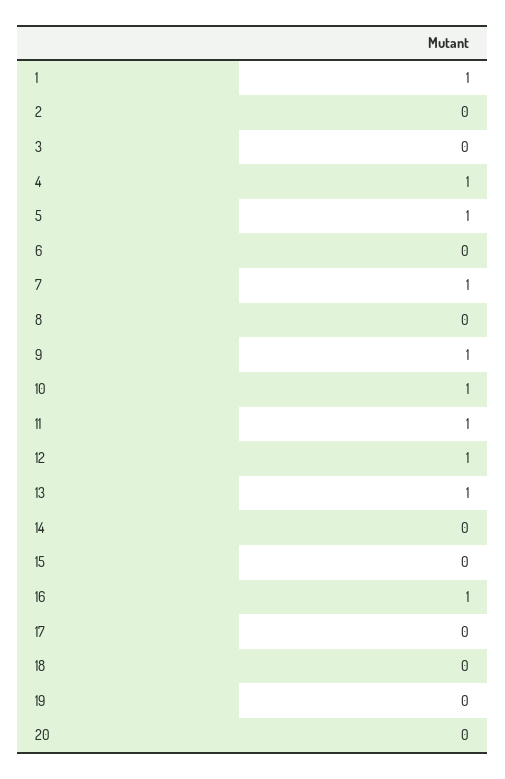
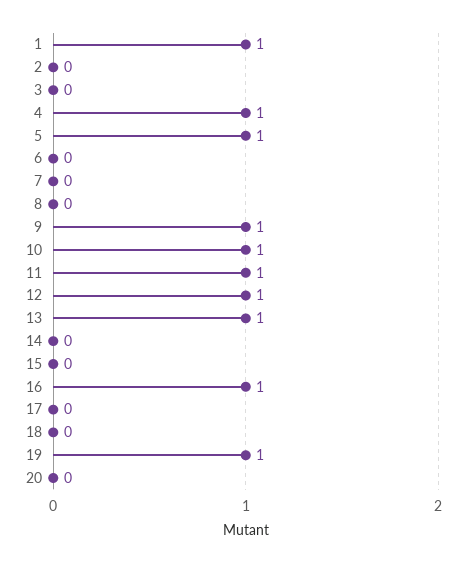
  {
    "1": 1,
    "2": 0,
    "3": 0,
    "4": 1,
    "5": 1,
    "6": 0,
-   "7": 1,
+   "7": 0,
    "8": 0,
    "9": 1,
    "10": 1,
    "11": 1,
    "12": 1,
    "13": 1,
    "14": 0,
    "15": 0,
    "16": 1,
    "17": 0,
    "18": 0,
-   "19": 0,
+   "19": 1,
    "20": 0
  }

